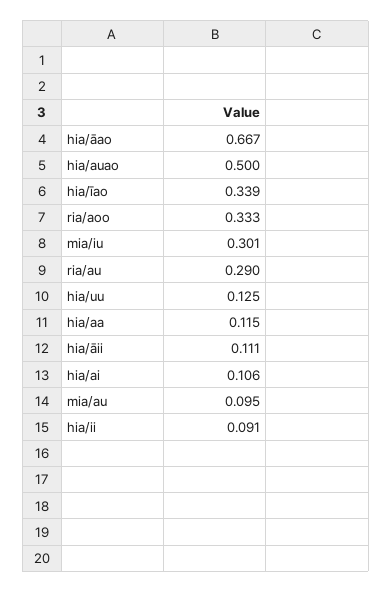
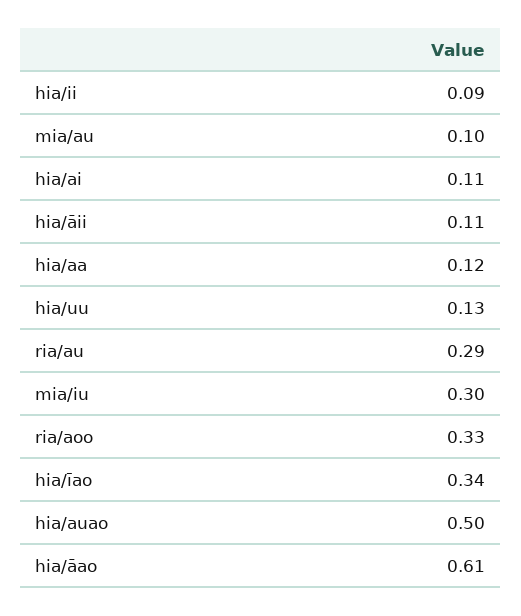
  {
-   "hia/āao": 0.667,
+   "hia/āao": 0.61,
    "hia/auao": 0.5,
    "hia/īao": 0.339,
    "ria/aoo": 0.333,
    "mia/iu": 0.301,
    "ria/au": 0.29,
    "hia/uu": 0.125,
    "hia/aa": 0.115,
    "hia/āii": 0.111,
    "hia/ai": 0.106,
    "mia/au": 0.095,
    "hia/ii": 0.091
  }

